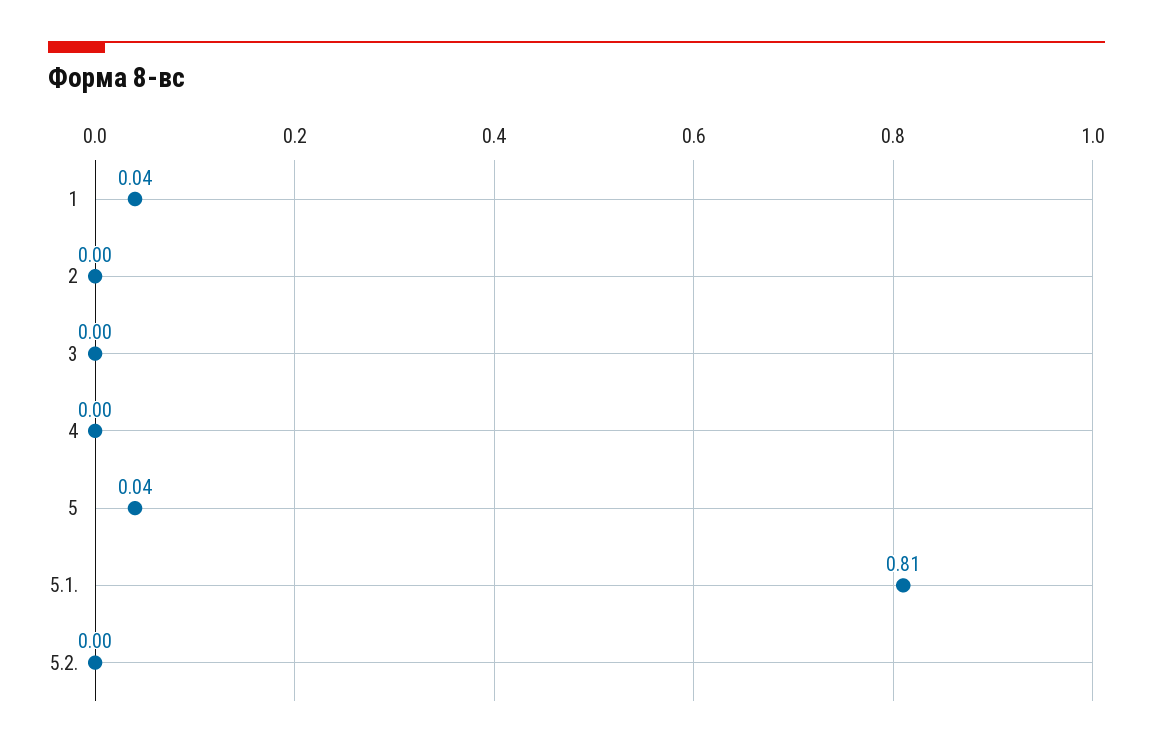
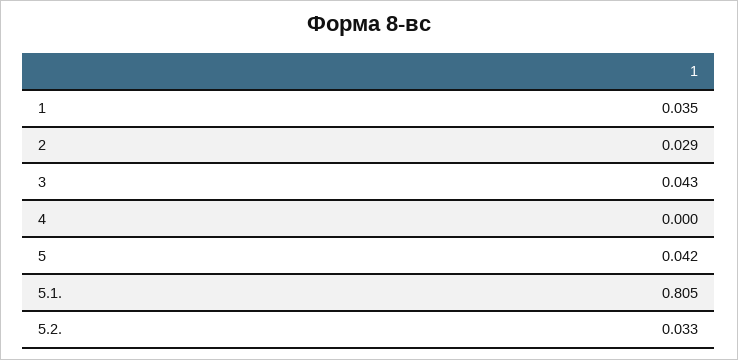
  {
    "1": 0.035,
-   "2": 0,
+   "2": 0.029,
-   "3": 0,
+   "3": 0.043,
    "4": 0,
    "5": 0.042,
    "5.1.": 0.805,
-   "5.2.": 0
+   "5.2.": 0.033
  }

